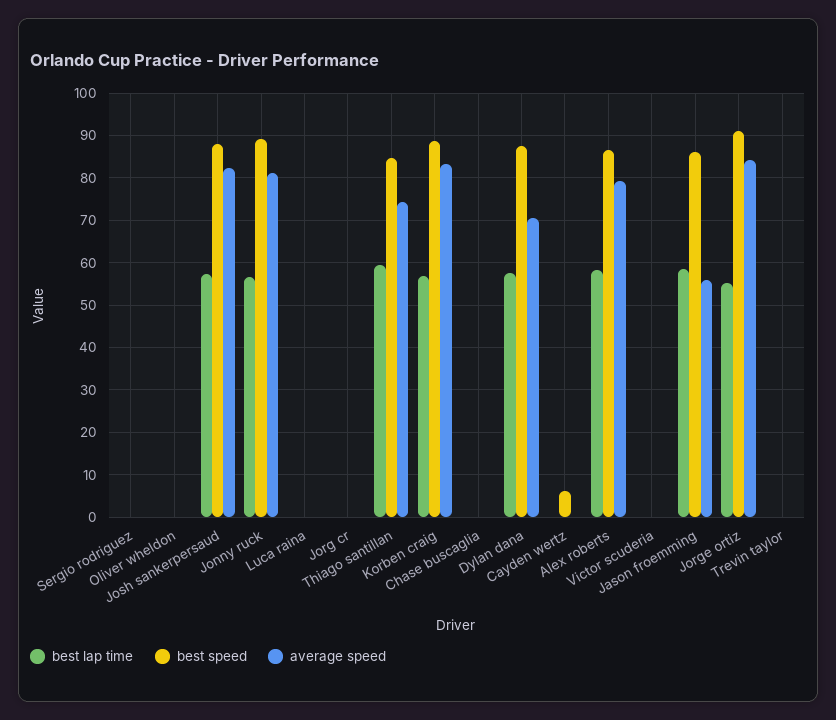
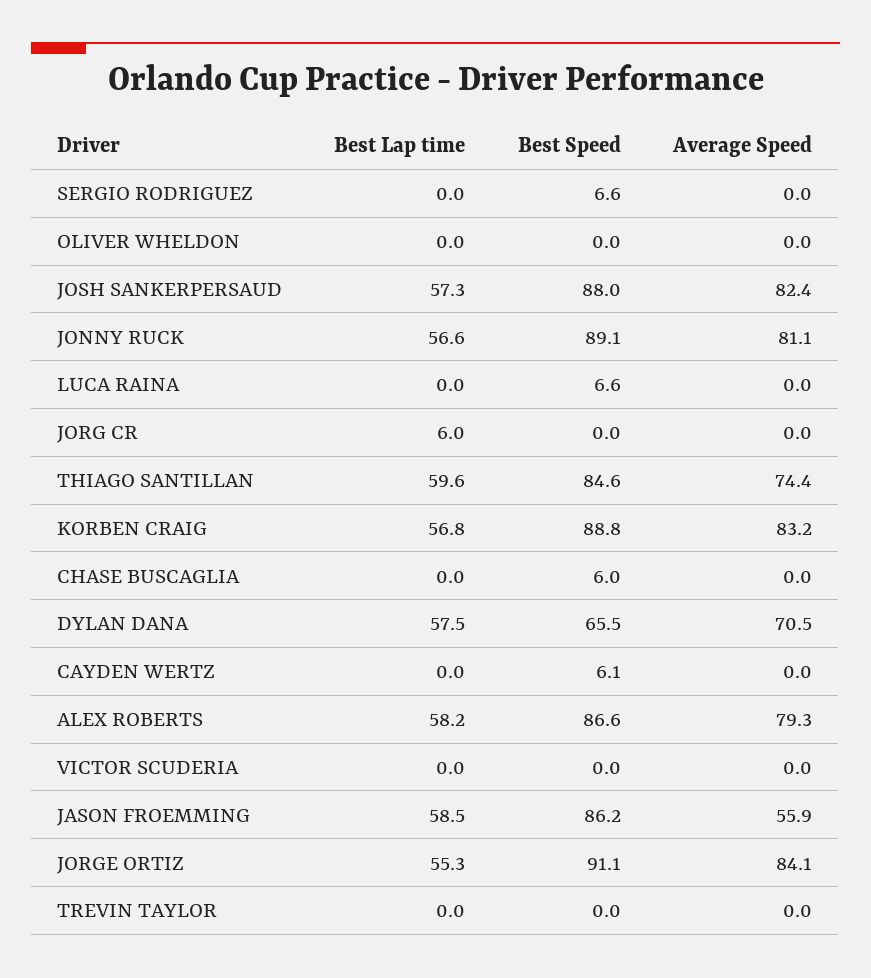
  {
    "best lap time": {
      "Sergio rodriguez": 0,
      "Oliver wheldon": 0,
      "Josh sankerpersaud": 57.3,
      "Jonny ruck": 56.6,
      "Luca raina": 0,
-     "Jorg cr": 0,
+     "Jorg cr": 6,
      "Thiago santillan": 59.6,
      "Korben craig": 56.8,
      "Chase buscaglia": 0,
      "Dylan dana": 57.5,
      "Cayden wertz": 0,
      "Alex roberts": 58.2,
      "Victor scuderia": 0,
      "Jason froemming": 58.5,
      "Jorge ortiz": 55.3,
      "Trevin taylor": 0
    },
    "best speed": {
-     "Sergio rodriguez": 0,
+     "Sergio rodriguez": 6.6,
      "Oliver wheldon": 0,
      "Josh sankerpersaud": 88,
      "Jonny ruck": 89.1,
-     "Luca raina": 0,
+     "Luca raina": 6.6,
      "Jorg cr": 0,
      "Thiago santillan": 84.6,
      "Korben craig": 88.8,
-     "Chase buscaglia": 0,
+     "Chase buscaglia": 6,
-     "Dylan dana": 88,
+     "Dylan dana": 65.5,
      "Cayden wertz": 6.1,
      "Alex roberts": 86.6,
      "Victor scuderia": 0,
      "Jason froemming": 86.2,
      "Jorge ortiz": 91.1,
      "Trevin taylor": 0
    },
    "average speed": {
      "Sergio rodriguez": 0,
      "Oliver wheldon": 0,
      "Josh sankerpersaud": 82.4,
      "Jonny ruck": 81.1,
      "Luca raina": 0,
      "Jorg cr": 0,
      "Thiago santillan": 74.4,
      "Korben craig": 83.2,
      "Chase buscaglia": 0,
      "Dylan dana": 70.5,
      "Cayden wertz": 0,
      "Alex roberts": 79.3,
      "Victor scuderia": 0,
      "Jason froemming": 55.9,
      "Jorge ortiz": 84.1,
      "Trevin taylor": 0
    }
  }

